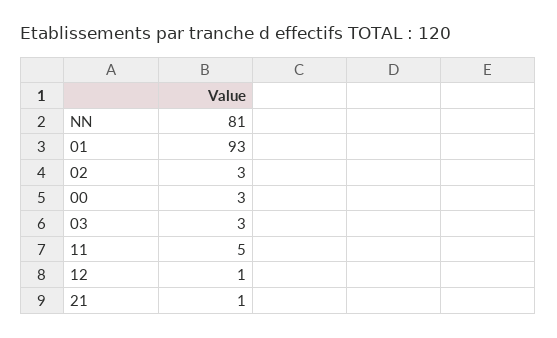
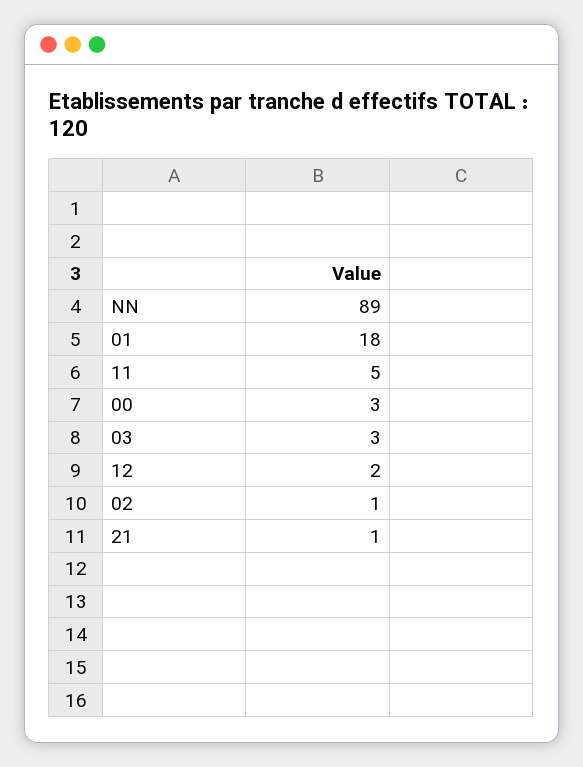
  {
-   "NN": 81,
+   "NN": 89,
-   "01": 93,
+   "01": 18,
-   "02": 3,
+   "02": 1,
    "00": 3,
    "03": 3,
    "11": 5,
-   "12": 1,
+   "12": 2,
    "21": 1
  }

